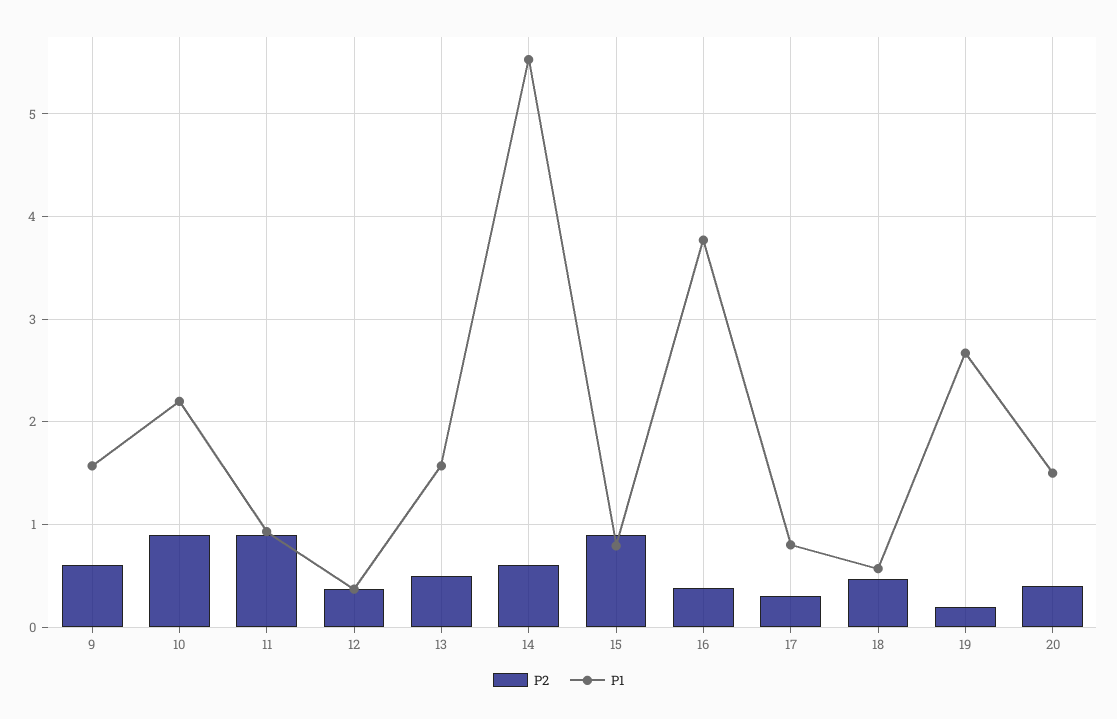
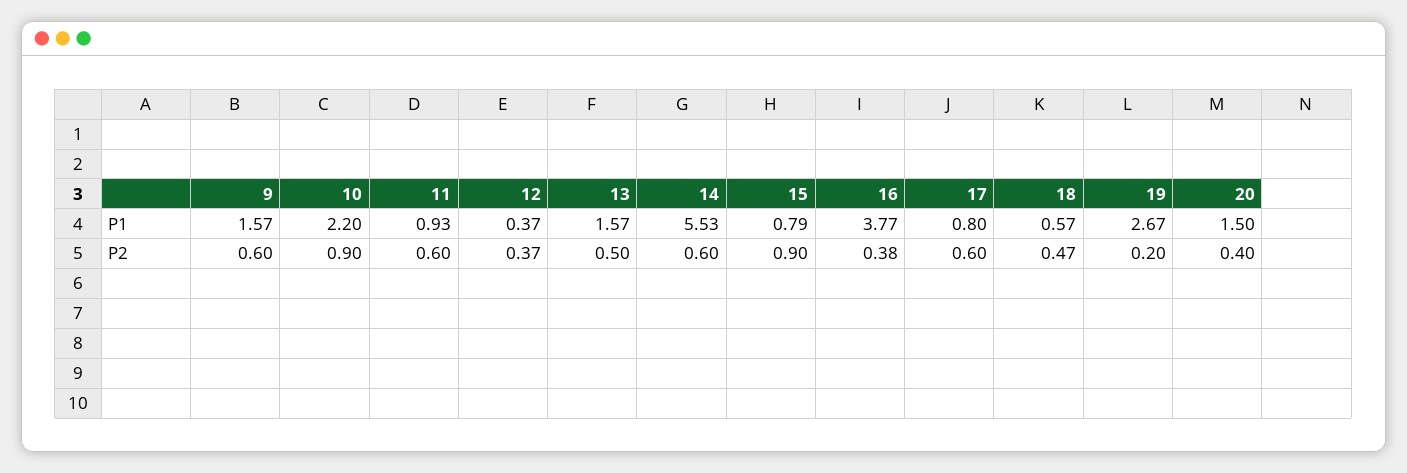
  {
    "P2": {
      "9": 0.6,
      "10": 0.9,
-     "11": 0.9,
+     "11": 0.6,
      "12": 0.37,
      "13": 0.5,
      "14": 0.6,
      "15": 0.9,
      "16": 0.38,
-     "17": 0.3,
+     "17": 0.6,
      "18": 0.47,
      "19": 0.2,
      "20": 0.4
    },
    "P1": {
      "9": 1.57,
      "10": 2.2,
      "11": 0.93,
      "12": 0.37,
      "13": 1.57,
      "14": 5.53,
      "15": 0.79,
      "16": 3.77,
      "17": 0.8,
      "18": 0.57,
      "19": 2.67,
      "20": 1.5
    }
  }

